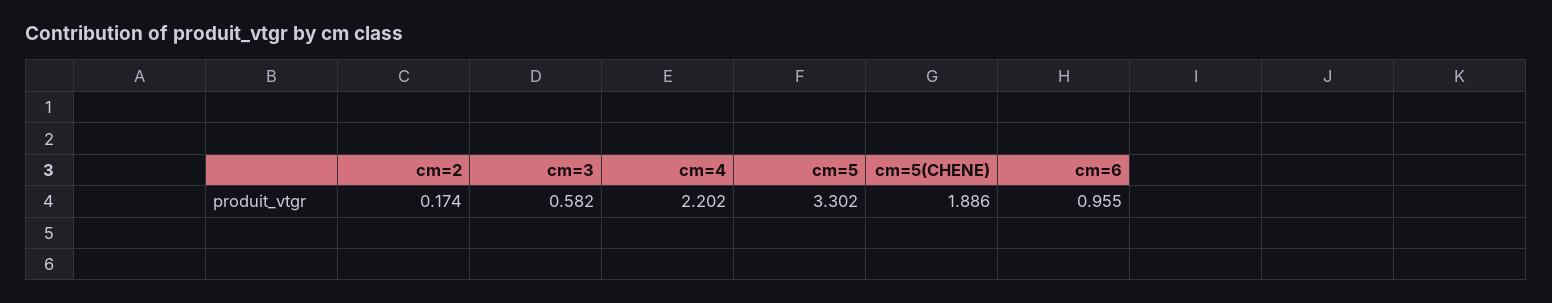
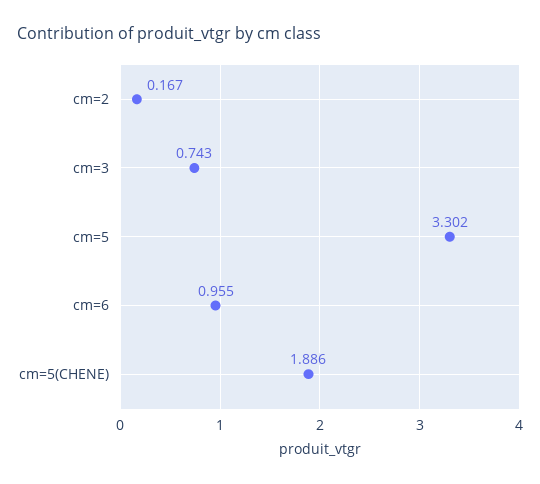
  {
-   "cm=2": 0.174,
+   "cm=2": 0.167,
-   "cm=3": 0.582,
+   "cm=3": 0.743,
-   "cm=4": 2.202,
    "cm=5": 3.302,
    "cm=5(CHENE)": 1.886,
    "cm=6": 0.955
  }

